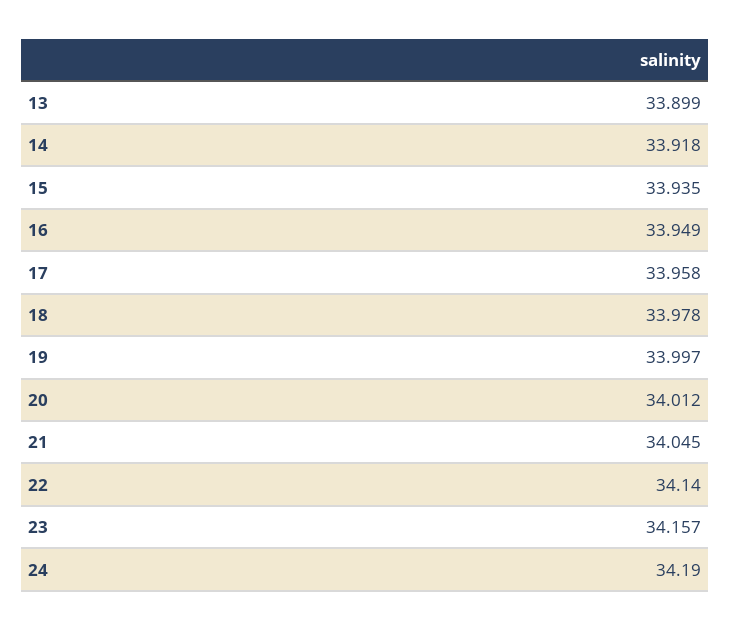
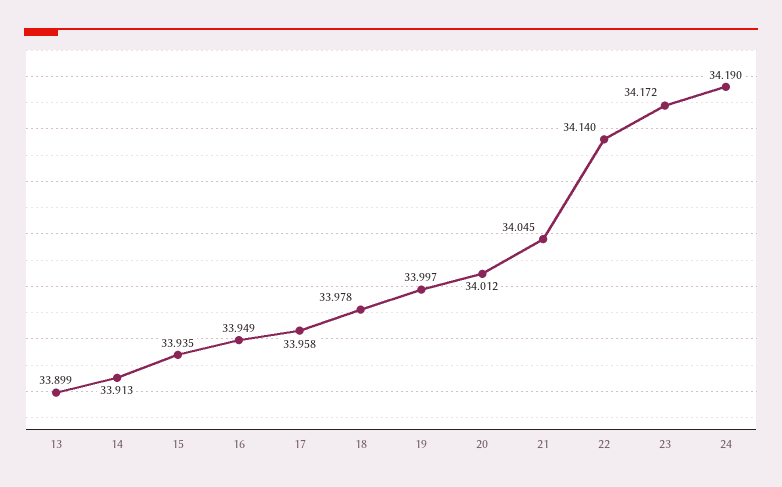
  {
    "13": 33.899,
-   "14": 33.918,
+   "14": 33.913,
    "15": 33.935,
    "16": 33.949,
    "17": 33.958,
    "18": 33.978,
    "19": 33.997,
    "20": 34.012,
    "21": 34.045,
    "22": 34.14,
-   "23": 34.157,
+   "23": 34.172,
    "24": 34.19
  }

